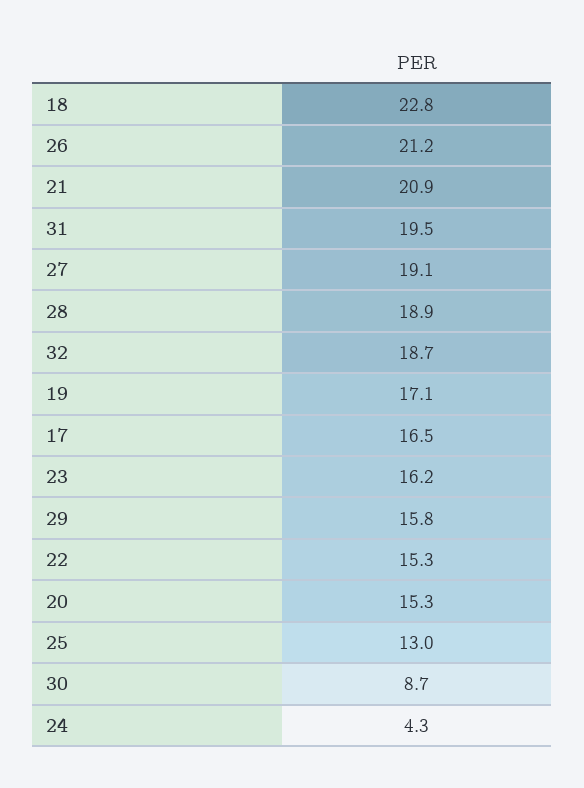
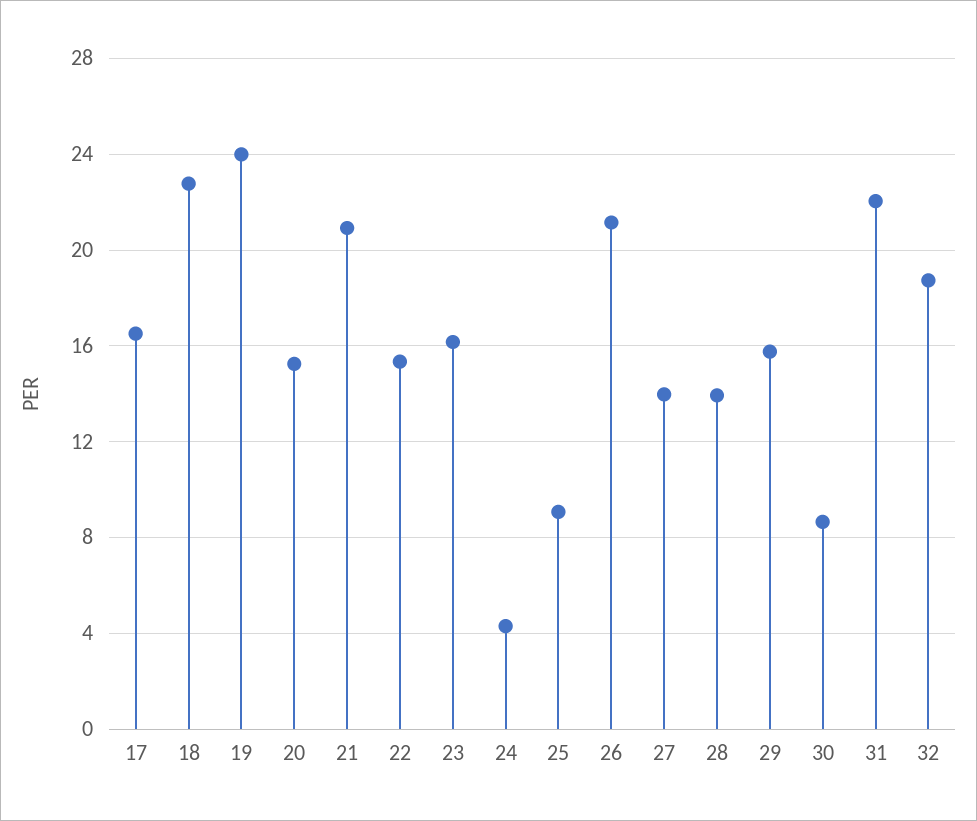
  {
    "18": 22.8,
    "26": 21.2,
    "21": 20.9,
-   "31": 19.5,
+   "31": 22,
-   "27": 19.1,
+   "27": 14,
-   "28": 18.9,
+   "28": 14,
    "32": 18.7,
-   "19": 17.1,
+   "19": 24,
    "17": 16.5,
    "23": 16.2,
    "29": 15.8,
    "22": 15.3,
    "20": 15.3,
-   "25": 13,
+   "25": 9,
    "30": 8.7,
    "24": 4.3
  }

